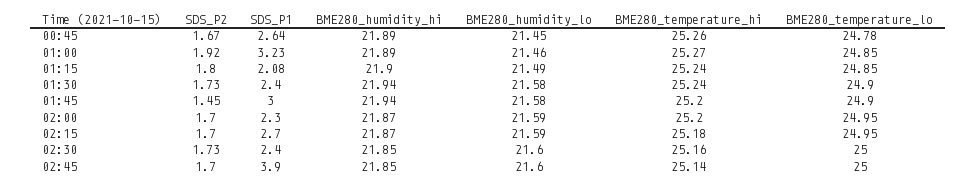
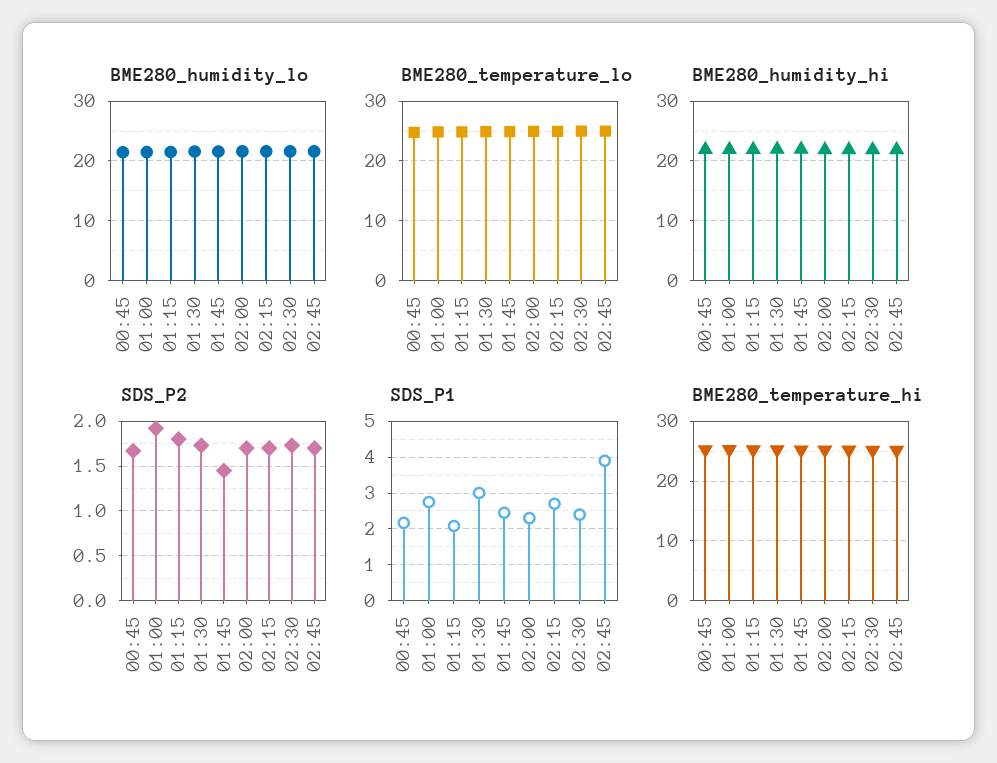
  {
    "SDS_P2": {
      "00:45": 1.67,
      "01:00": 1.92,
      "01:15": 1.8,
      "01:30": 1.73,
      "01:45": 1.45,
      "02:00": 1.7,
      "02:15": 1.7,
      "02:30": 1.73,
      "02:45": 1.7
    },
    "SDS_P1": {
-     "00:45": 2.64,
+     "00:45": 2.2,
-     "01:00": 3.23,
+     "01:00": 2.8,
      "01:15": 2.08,
-     "01:30": 2.4,
+     "01:30": 3,
-     "01:45": 3,
+     "01:45": 2.4,
      "02:00": 2.3,
      "02:15": 2.7,
      "02:30": 2.4,
      "02:45": 3.9
    },
    "BME280_humidity_hi": {
      "00:45": 21.89,
      "01:00": 21.89,
      "01:15": 21.9,
      "01:30": 21.94,
      "01:45": 21.94,
      "02:00": 21.87,
      "02:15": 21.87,
      "02:30": 21.85,
      "02:45": 21.85
    },
    "BME280_humidity_lo": {
      "00:45": 21.45,
      "01:00": 21.46,
      "01:15": 21.49,
      "01:30": 21.58,
      "01:45": 21.58,
      "02:00": 21.59,
      "02:15": 21.59,
      "02:30": 21.6,
      "02:45": 21.6
    },
    "BME280_temperature_hi": {
      "00:45": 25.26,
      "01:00": 25.27,
      "01:15": 25.24,
      "01:30": 25.24,
      "01:45": 25.2,
      "02:00": 25.2,
      "02:15": 25.18,
      "02:30": 25.16,
      "02:45": 25.14
    },
    "BME280_temperature_lo": {
      "00:45": 24.78,
      "01:00": 24.85,
      "01:15": 24.85,
      "01:30": 24.9,
      "01:45": 24.9,
      "02:00": 24.95,
      "02:15": 24.95,
      "02:30": 25,
      "02:45": 25
    }
  }

